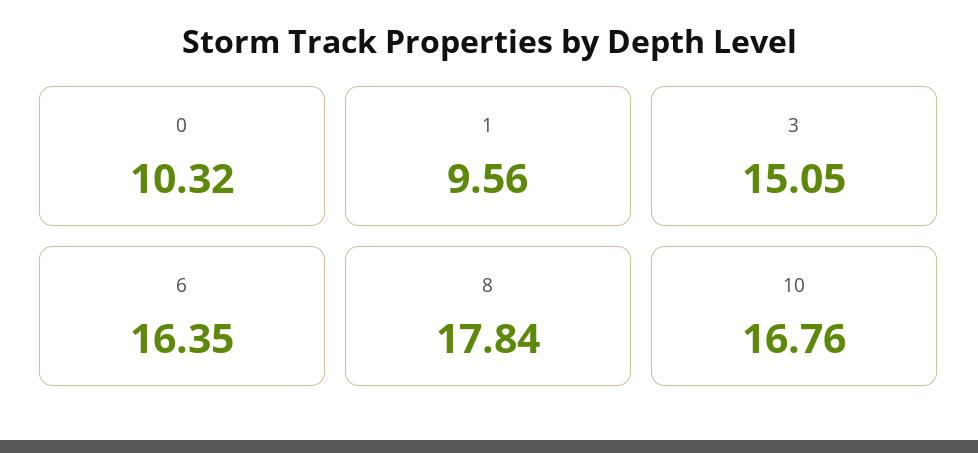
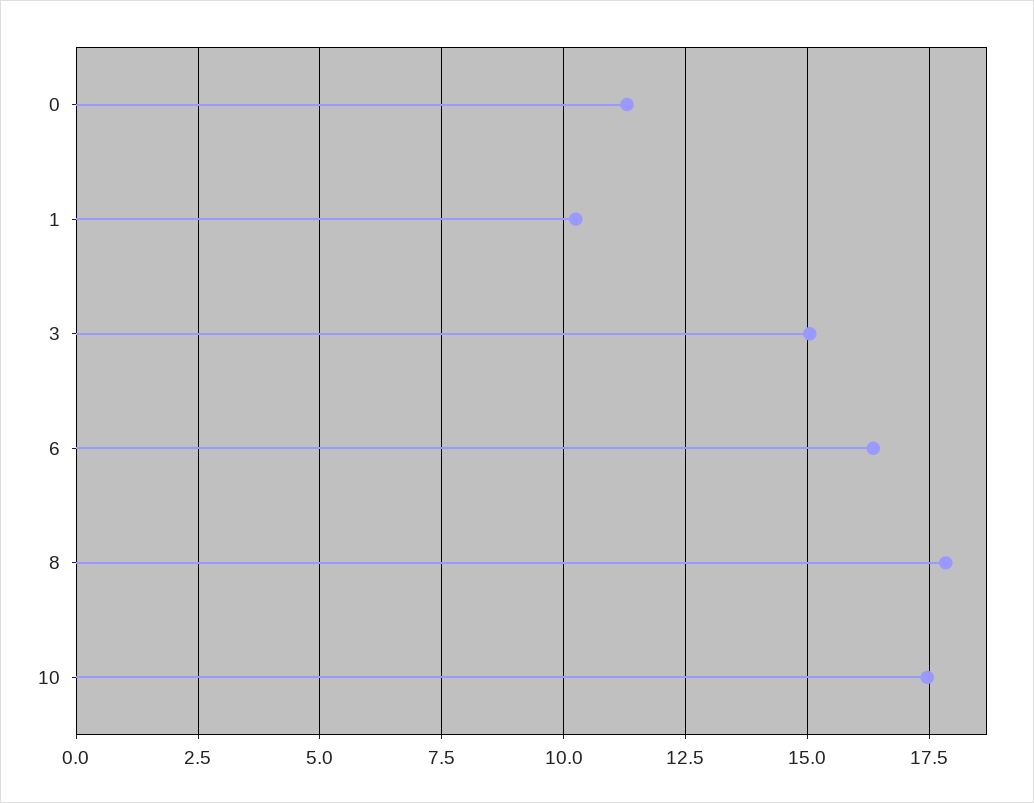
  {
-   "0": 10.32,
+   "0": 11.25,
-   "1": 9.56,
+   "1": 10.25,
    "3": 15.05,
    "6": 16.35,
    "8": 17.84,
-   "10": 16.76
+   "10": 17.5
  }

